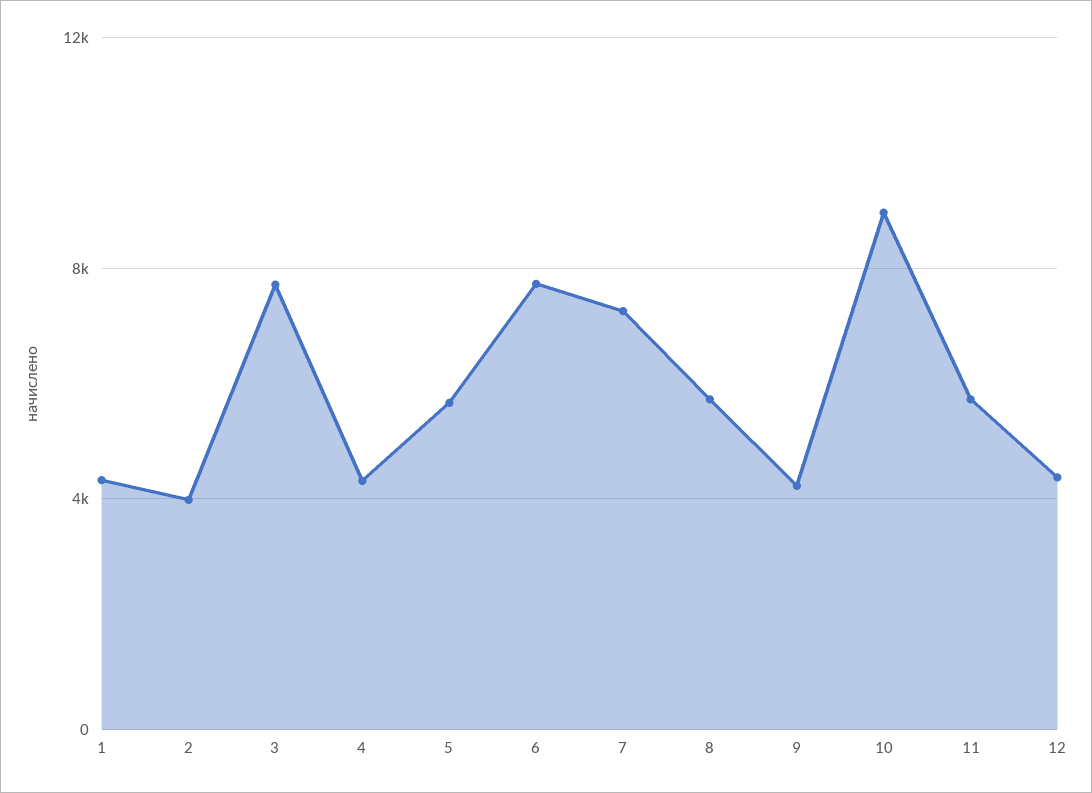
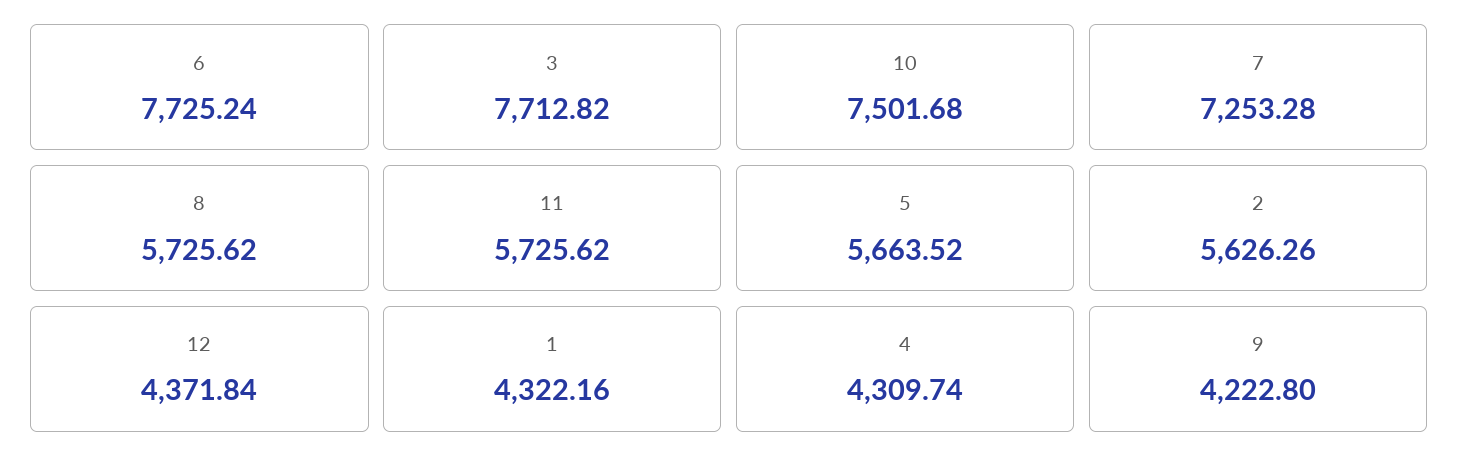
  {
    "1": 4322.16,
-   "2": 4000,
+   "2": 5626.26,
    "3": 7712.82,
    "4": 4309.74,
    "5": 5663.52,
    "6": 7725.24,
    "7": 7253.28,
    "8": 5725.62,
    "9": 4222.8,
-   "10": 9000,
+   "10": 7501.68,
    "11": 5725.62,
    "12": 4371.84
  }

